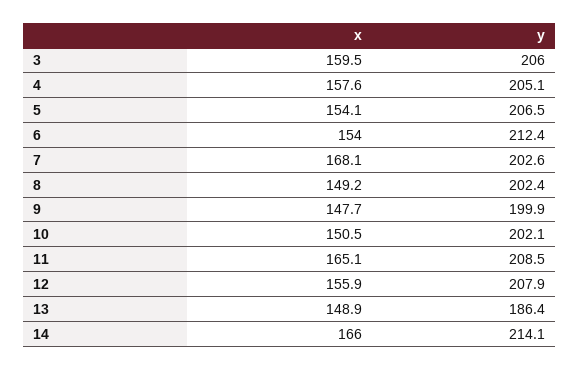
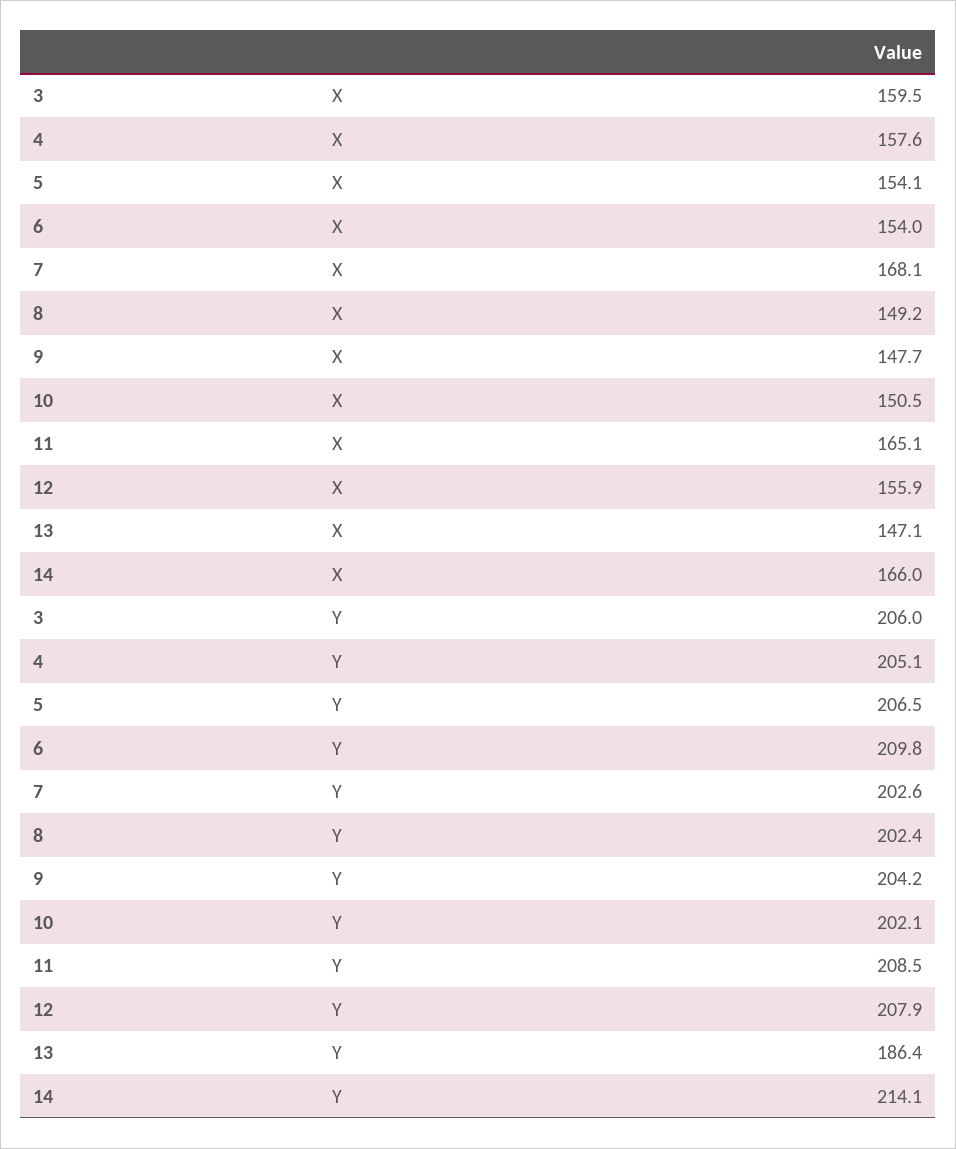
  {
    "x": {
      "3": 159.5,
      "4": 157.6,
      "5": 154.1,
      "6": 154,
      "7": 168.1,
      "8": 149.2,
      "9": 147.7,
      "10": 150.5,
      "11": 165.1,
      "12": 155.9,
-     "13": 148.9,
+     "13": 147.1,
      "14": 166
    },
    "y": {
      "3": 206,
      "4": 205.1,
      "5": 206.5,
-     "6": 212.4,
+     "6": 209.8,
      "7": 202.6,
      "8": 202.4,
-     "9": 199.9,
+     "9": 204.2,
      "10": 202.1,
      "11": 208.5,
      "12": 207.9,
      "13": 186.4,
      "14": 214.1
    }
  }

